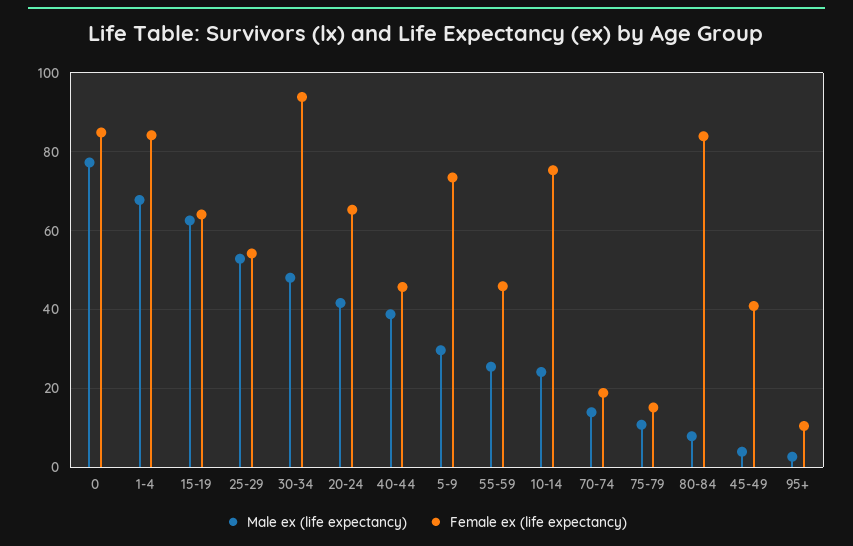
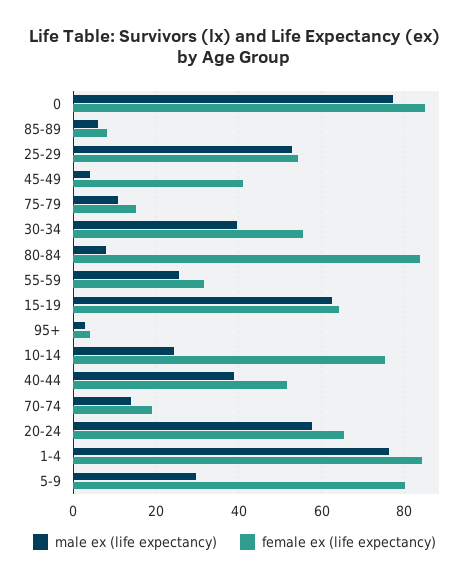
  {
    "Male ex (life expectancy)": {
      "0": 78,
-     "1-4": 68,
+     "1-4": 76,
      "15-19": 62,
      "25-29": 52,
-     "30-34": 48,
+     "30-34": 40,
-     "20-24": 42,
+     "20-24": 58,
      "40-44": 38,
      "5-9": 30,
      "55-59": 26,
      "10-14": 24,
      "70-74": 14,
      "75-79": 10,
      "80-84": 8,
      "45-49": 4,
-     "95+": 2
+     "95+": 2,
+     "85-89": 6
    },
    "Female ex (life expectancy)": {
      "0": 84,
      "1-4": 84,
      "15-19": 64,
      "25-29": 54,
-     "30-34": 94,
+     "30-34": 56,
      "20-24": 66,
-     "40-44": 46,
+     "40-44": 52,
-     "5-9": 74,
+     "5-9": 80,
-     "55-59": 46,
+     "55-59": 32,
      "10-14": 76,
      "70-74": 18,
      "75-79": 16,
      "80-84": 84,
      "45-49": 40,
-     "95+": 10
+     "95+": 4,
+     "85-89": 8
    }
  }

